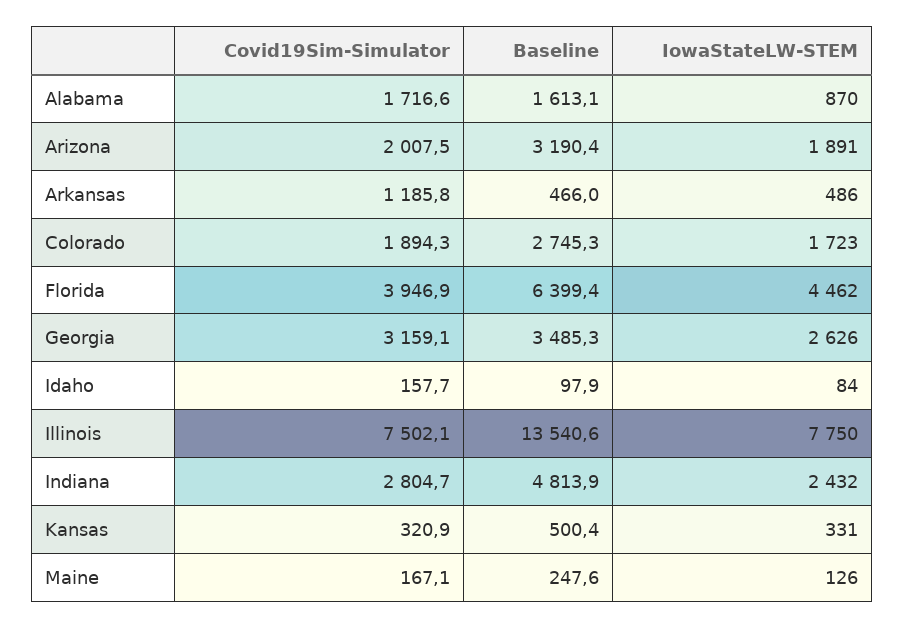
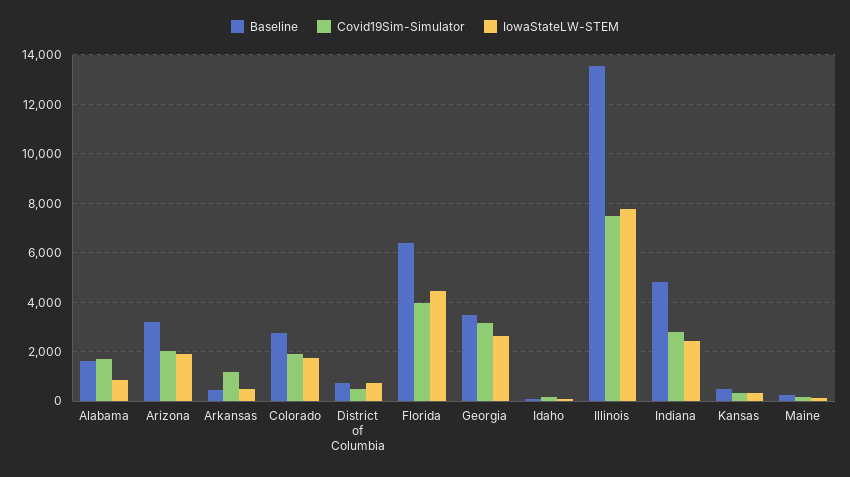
  {
    "Covid19Sim-Simulator": {
      "Alabama": 1716.6,
      "Arizona": 2007.5,
      "Arkansas": 1185.8,
      "Colorado": 1894.3,
      "Florida": 3946.9,
      "Georgia": 3159.1,
      "Idaho": 157.7,
      "Illinois": 7502.1,
      "Indiana": 2804.7,
      "Kansas": 320.9,
-     "Maine": 167.1
+     "Maine": 167.1,
+     "District of Columbia": 500
    },
    "Baseline": {
      "Alabama": 1613.1,
      "Arizona": 3190.4,
      "Arkansas": 466,
      "Colorado": 2745.3,
      "Florida": 6399.4,
      "Georgia": 3485.3,
      "Idaho": 97.9,
      "Illinois": 13540.6,
      "Indiana": 4813.9,
      "Kansas": 500.4,
-     "Maine": 247.6
+     "Maine": 247.6,
+     "District of Columbia": 750
    },
    "IowaStateLW-STEM": {
      "Alabama": 870,
      "Arizona": 1891,
      "Arkansas": 486,
      "Colorado": 1723,
      "Florida": 4462,
      "Georgia": 2626,
      "Idaho": 84,
      "Illinois": 7750,
      "Indiana": 2432,
      "Kansas": 331,
-     "Maine": 126
+     "Maine": 126,
+     "District of Columbia": 750
    }
  }

